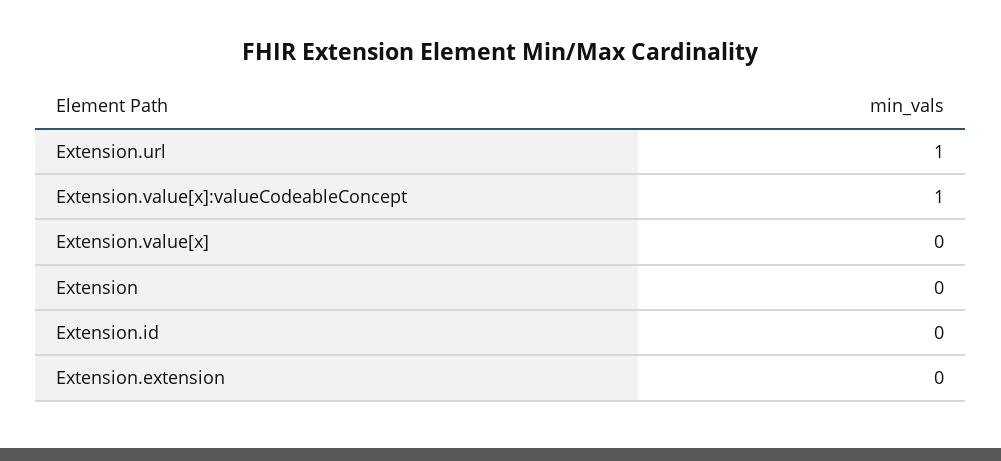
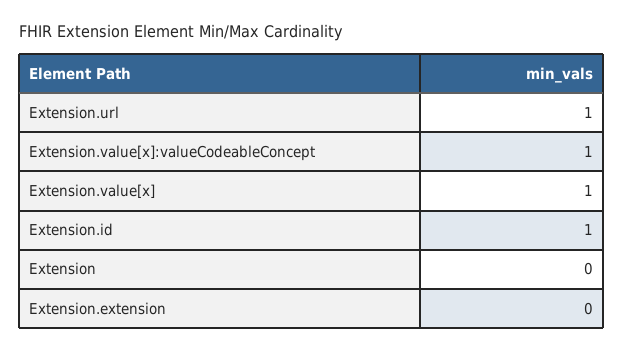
  {
    "Extension.url": 1,
    "Extension.value[x]:valueCodeableConcept": 1,
-   "Extension.value[x]": 0,
+   "Extension.value[x]": 1,
    "Extension": 0,
-   "Extension.id": 0,
+   "Extension.id": 1,
    "Extension.extension": 0
  }

